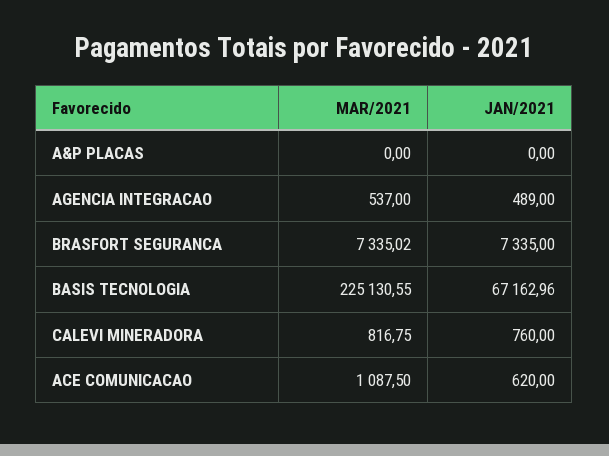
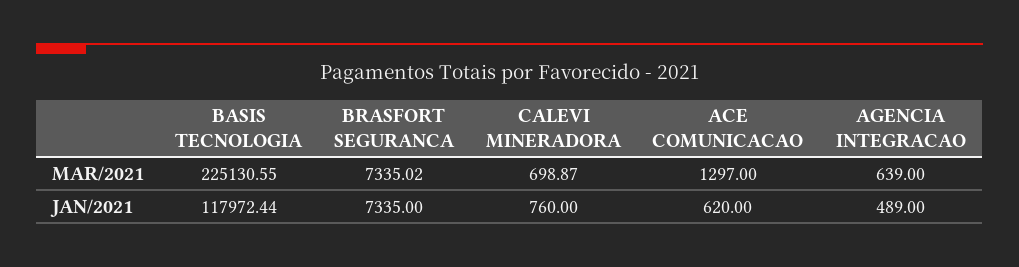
  {
    "MAR/2021": {
-     "A&P PLACAS": 0,
-     "AGENCIA INTEGRACAO": 537,
+     "AGENCIA INTEGRACAO": 639,
      "BRASFORT SEGURANCA": 7335.02,
      "BASIS TECNOLOGIA": 225130.55,
-     "CALEVI MINERADORA": 816.75,
+     "CALEVI MINERADORA": 698.87,
-     "ACE COMUNICACAO": 1087.5
+     "ACE COMUNICACAO": 1297
    },
    "JAN/2021": {
-     "A&P PLACAS": 0,
      "AGENCIA INTEGRACAO": 489,
      "BRASFORT SEGURANCA": 7335,
-     "BASIS TECNOLOGIA": 67162.96,
+     "BASIS TECNOLOGIA": 117972.44,
      "CALEVI MINERADORA": 760,
      "ACE COMUNICACAO": 620
    }
  }

